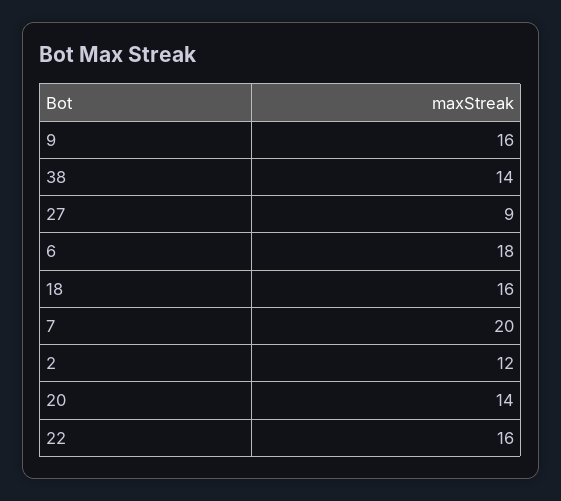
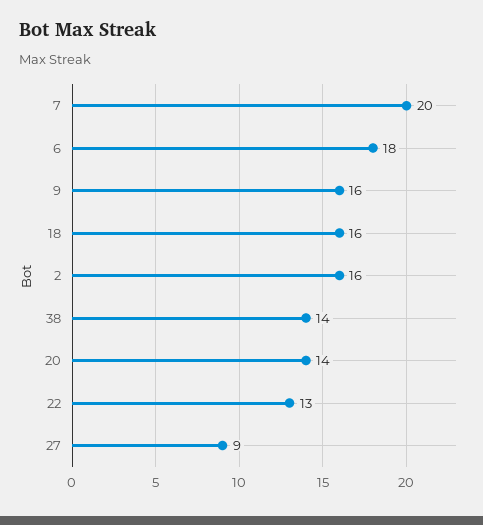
  {
    "9": 16,
    "38": 14,
    "27": 9,
    "6": 18,
    "18": 16,
    "7": 20,
-   "2": 12,
+   "2": 16,
    "20": 14,
-   "22": 16
+   "22": 13
  }

